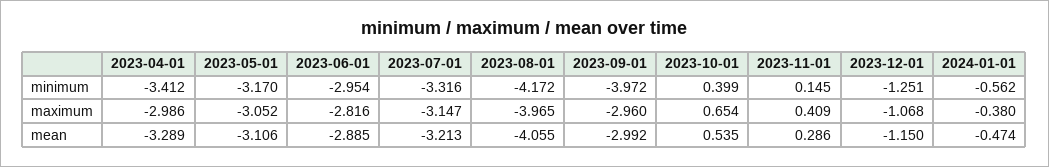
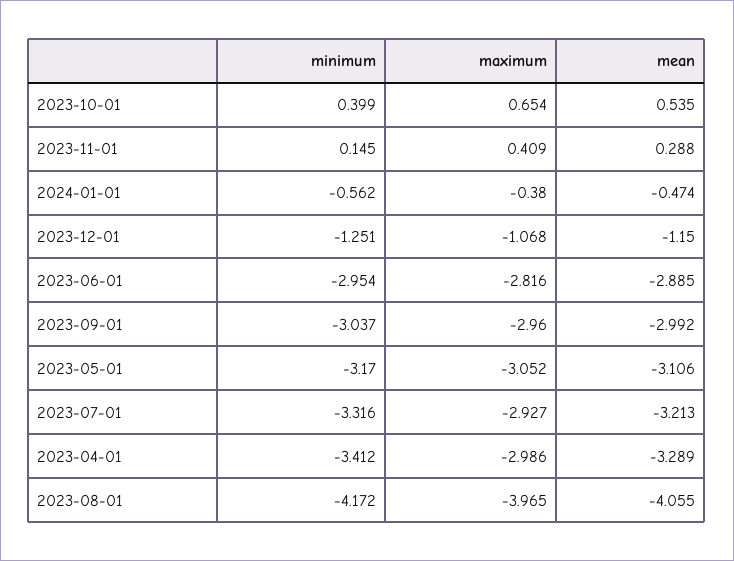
  {
    "2023-04-01": {
      "minimum": -3.412,
      "maximum": -2.986,
      "mean": -3.289
    },
    "2023-05-01": {
      "minimum": -3.17,
      "maximum": -3.052,
      "mean": -3.106
    },
    "2023-06-01": {
      "minimum": -2.954,
      "maximum": -2.816,
      "mean": -2.885
    },
    "2023-07-01": {
      "minimum": -3.316,
-     "maximum": -3.147,
+     "maximum": -2.927,
      "mean": -3.213
    },
    "2023-08-01": {
      "minimum": -4.172,
      "maximum": -3.965,
      "mean": -4.055
    },
    "2023-09-01": {
-     "minimum": -3.972,
+     "minimum": -3.037,
      "maximum": -2.96,
      "mean": -2.992
    },
    "2023-10-01": {
      "minimum": 0.399,
      "maximum": 0.654,
      "mean": 0.535
    },
    "2023-11-01": {
      "minimum": 0.145,
      "maximum": 0.409,
-     "mean": 0.286
+     "mean": 0.288
    },
    "2023-12-01": {
      "minimum": -1.251,
      "maximum": -1.068,
      "mean": -1.15
    },
    "2024-01-01": {
      "minimum": -0.562,
      "maximum": -0.38,
      "mean": -0.474
    }
  }

